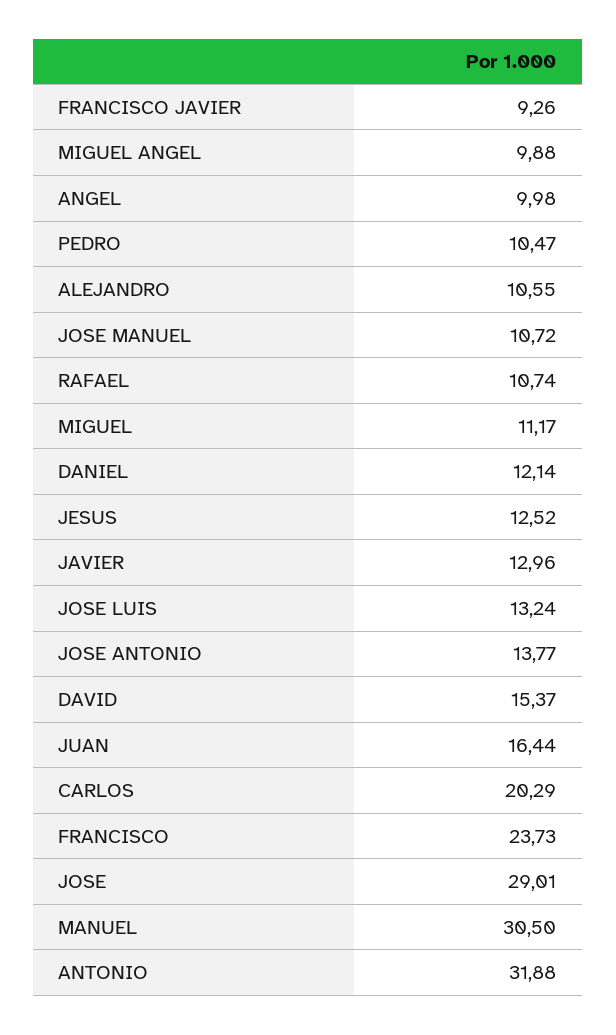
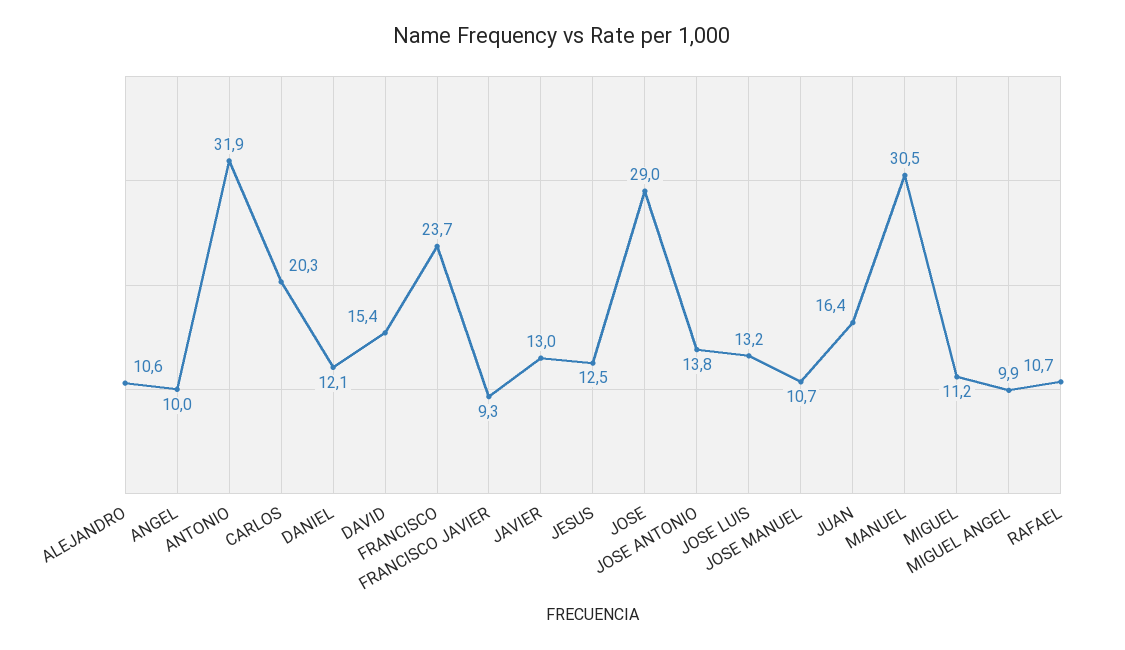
  {
    "FRANCISCO JAVIER": 9.26,
    "MIGUEL ANGEL": 9.88,
    "ANGEL": 9.98,
-   "PEDRO": 10.47,
    "ALEJANDRO": 10.55,
    "JOSE MANUEL": 10.72,
    "RAFAEL": 10.74,
    "MIGUEL": 11.17,
    "DANIEL": 12.14,
    "JESUS": 12.52,
    "JAVIER": 12.96,
    "JOSE LUIS": 13.24,
    "JOSE ANTONIO": 13.77,
    "DAVID": 15.37,
    "JUAN": 16.44,
    "CARLOS": 20.29,
    "FRANCISCO": 23.73,
    "JOSE": 29.01,
    "MANUEL": 30.5,
    "ANTONIO": 31.88
  }

